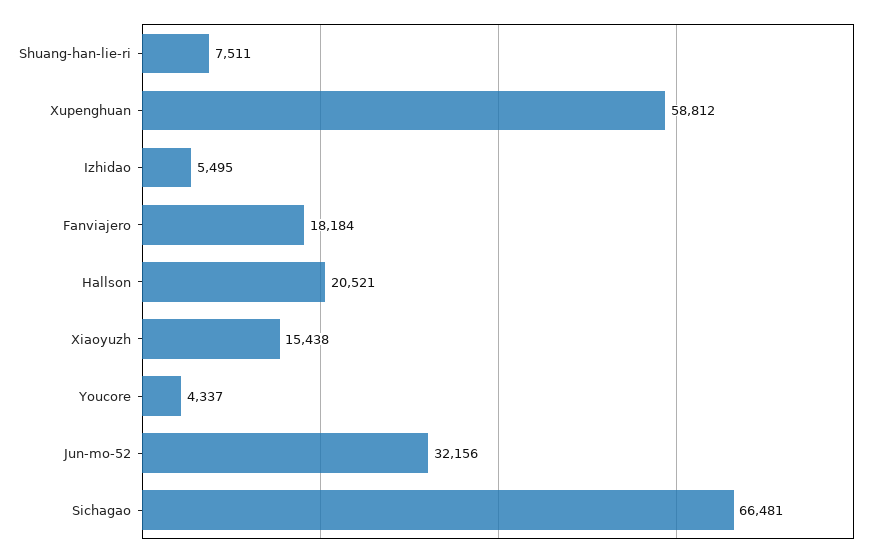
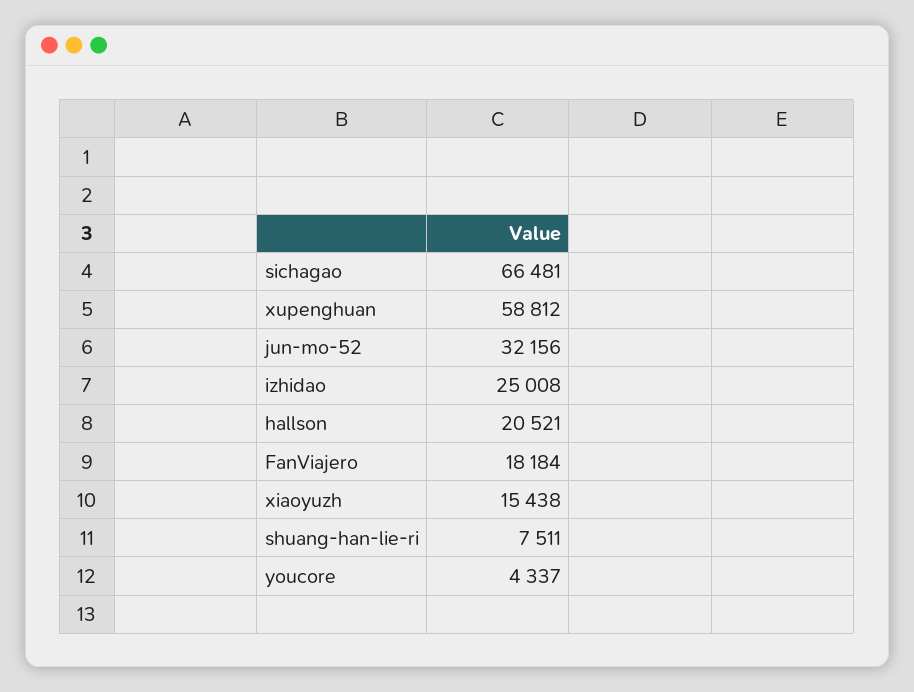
  {
    "Shuang-han-lie-ri": 7511,
    "Xupenghuan": 58812,
-   "Izhidao": 5495,
+   "Izhidao": 25008,
    "Fanviajero": 18184,
    "Hallson": 20521,
    "Xiaoyuzh": 15438,
    "Youcore": 4337,
    "Jun-mo-52": 32156,
    "Sichagao": 66481
  }

